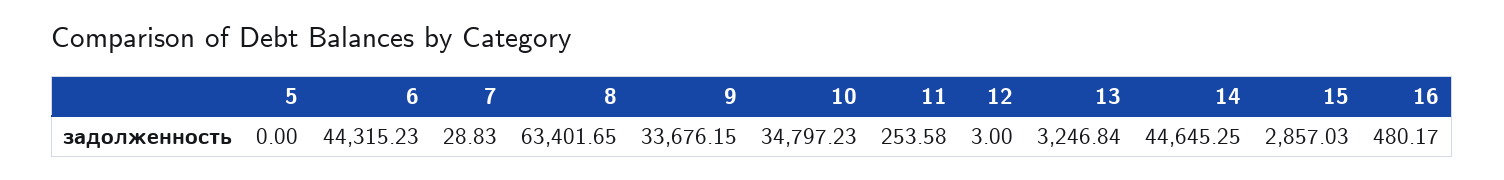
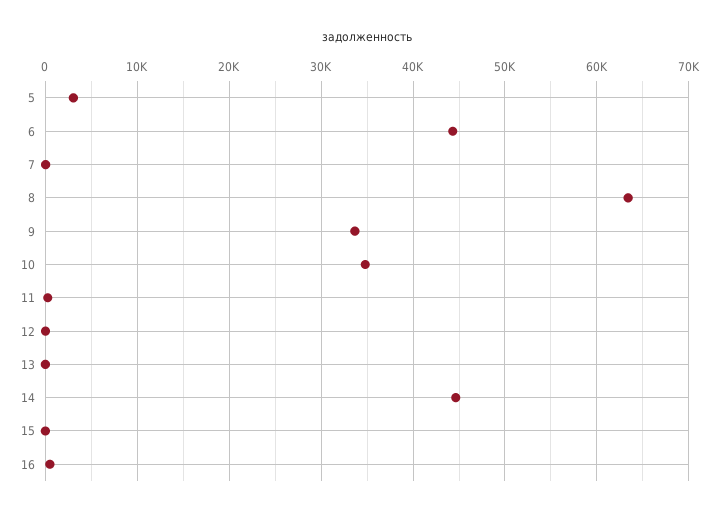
  {
-   "5": 0,
+   "5": 3000,
    "6": 44315.23,
    "7": 28.83,
    "8": 63401.65,
    "9": 33676.15,
    "10": 34797.23,
    "11": 253.58,
    "12": 3,
-   "13": 3246.84,
+   "13": 0,
    "14": 44645.25,
-   "15": 2857.03,
+   "15": 0,
    "16": 480.17
  }

